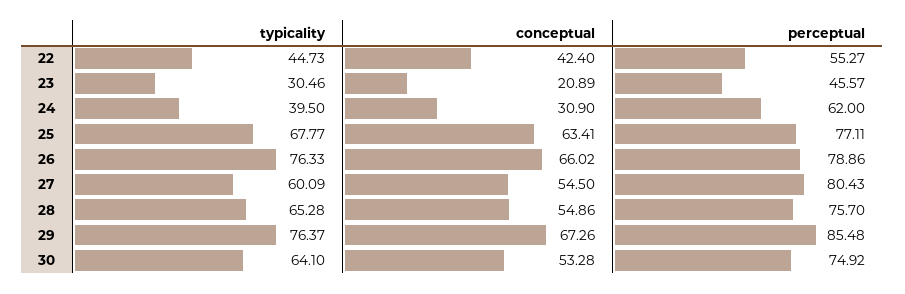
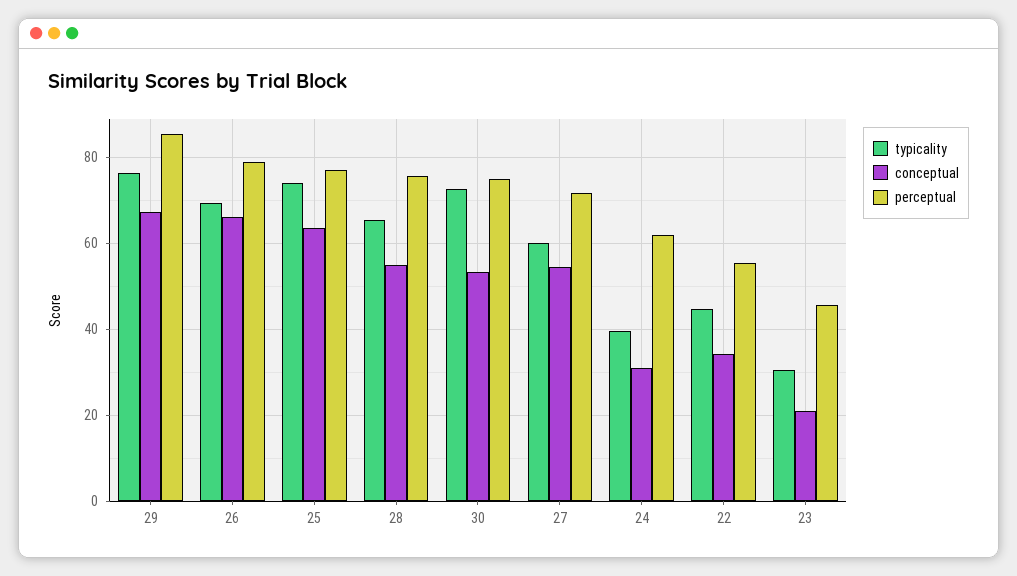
  {
    "typicality": {
      "22": 44.73,
      "23": 30.46,
      "24": 39.5,
-     "25": 67.77,
+     "25": 74,
-     "26": 76.33,
+     "26": 70,
      "27": 60.09,
      "28": 65.28,
      "29": 76.37,
-     "30": 64.1
+     "30": 72
    },
    "conceptual": {
-     "22": 42.4,
+     "22": 34,
      "23": 20.89,
      "24": 30.9,
      "25": 63.41,
      "26": 66.02,
      "27": 54.5,
      "28": 54.86,
      "29": 67.26,
      "30": 53.28
    },
    "perceptual": {
      "22": 55.27,
      "23": 45.57,
      "24": 62,
      "25": 77.11,
      "26": 78.86,
-     "27": 80.43,
+     "27": 72,
      "28": 75.7,
      "29": 85.48,
      "30": 74.92
    }
  }

